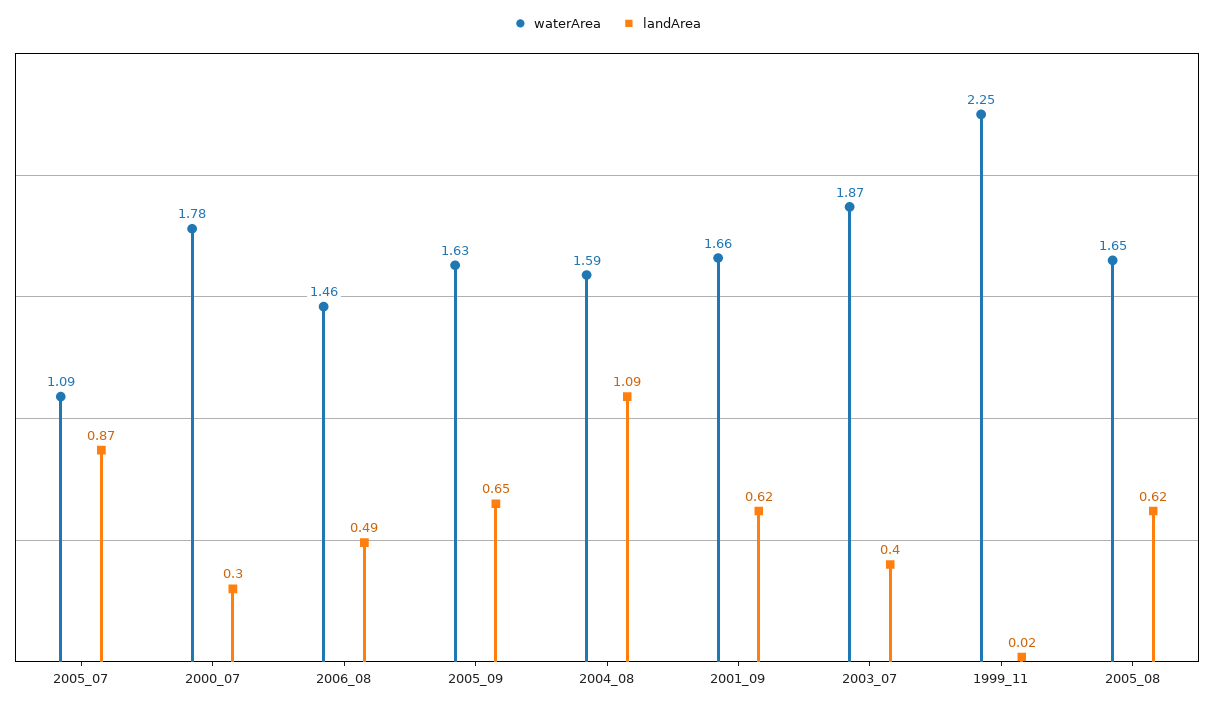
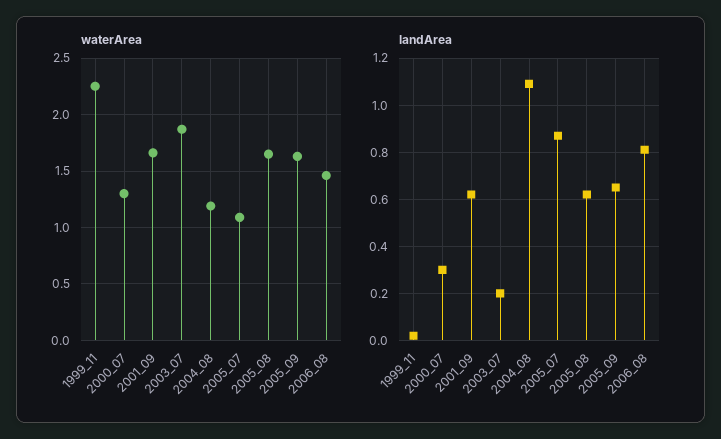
  {
    "waterArea": {
      "2005_07": 1.09,
-     "2000_07": 1.78,
+     "2000_07": 1.3,
      "2006_08": 1.46,
      "2005_09": 1.63,
-     "2004_08": 1.59,
+     "2004_08": 1.2,
      "2001_09": 1.66,
      "2003_07": 1.87,
      "1999_11": 2.25,
      "2005_08": 1.65
    },
    "landArea": {
      "2005_07": 0.87,
      "2000_07": 0.3,
-     "2006_08": 0.49,
+     "2006_08": 0.8,
      "2005_09": 0.65,
      "2004_08": 1.09,
      "2001_09": 0.62,
-     "2003_07": 0.4,
+     "2003_07": 0.2,
      "1999_11": 0.02,
      "2005_08": 0.62
    }
  }

